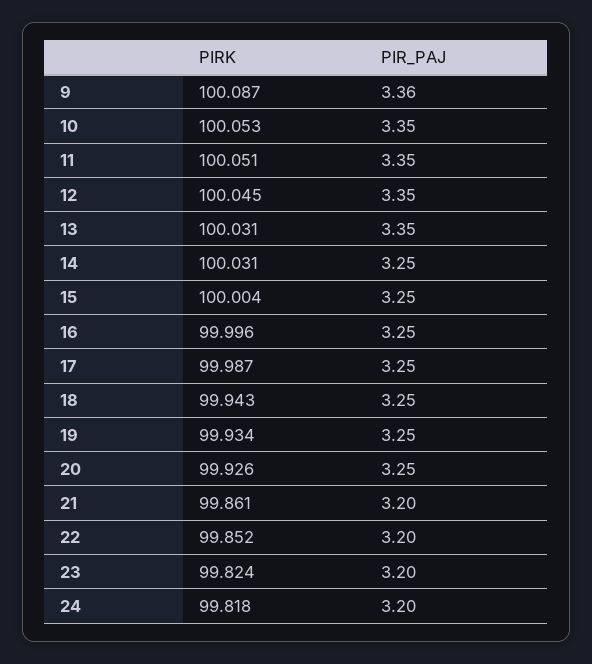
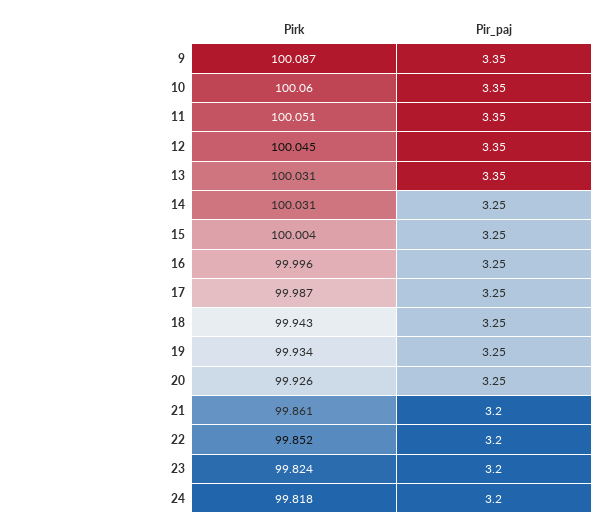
  {
    "PIRK": {
      "9": 100.087,
-     "10": 100.053,
+     "10": 100.06,
      "11": 100.051,
      "12": 100.045,
      "13": 100.031,
      "14": 100.031,
      "15": 100.004,
      "16": 99.996,
      "17": 99.987,
      "18": 99.943,
      "19": 99.934,
      "20": 99.926,
      "21": 99.861,
      "22": 99.852,
      "23": 99.824,
      "24": 99.818
    },
    "PIR_PAJ": {
-     "9": 3.36,
+     "9": 3.35,
      "10": 3.35,
      "11": 3.35,
      "12": 3.35,
      "13": 3.35,
      "14": 3.25,
      "15": 3.25,
      "16": 3.25,
      "17": 3.25,
      "18": 3.25,
      "19": 3.25,
      "20": 3.25,
      "21": 3.2,
      "22": 3.2,
      "23": 3.2,
      "24": 3.2
    }
  }

